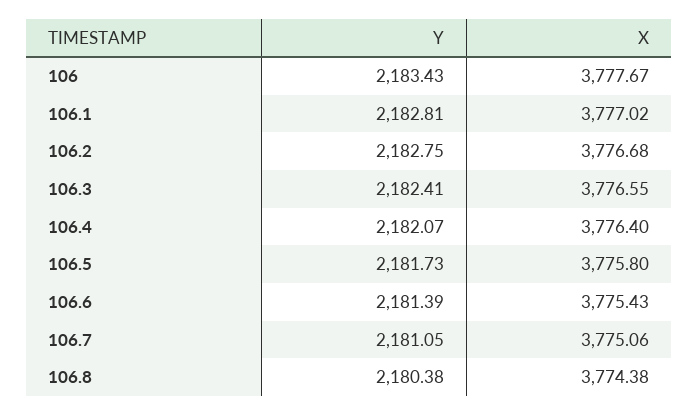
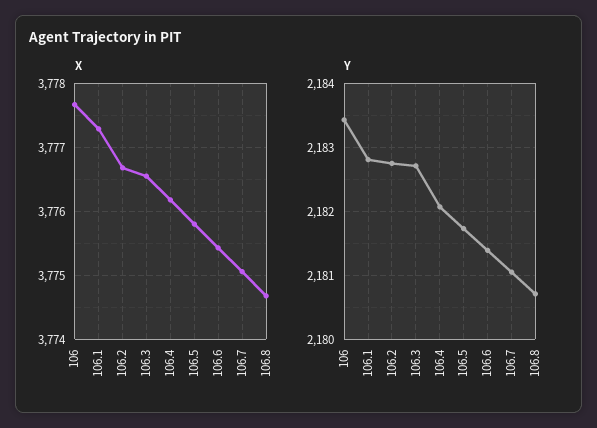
  {
    "Y": {
      "106": 2183.43,
      "106.1": 2182.81,
      "106.2": 2182.75,
-     "106.3": 2182.41,
+     "106.3": 2182.7,
      "106.4": 2182.07,
      "106.5": 2181.73,
      "106.6": 2181.39,
      "106.7": 2181.05,
-     "106.8": 2180.38
+     "106.8": 2180.7
    },
    "X": {
      "106": 3777.67,
-     "106.1": 3777.02,
+     "106.1": 3777.3,
      "106.2": 3776.68,
      "106.3": 3776.55,
-     "106.4": 3776.4,
+     "106.4": 3776.2,
      "106.5": 3775.8,
      "106.6": 3775.43,
      "106.7": 3775.06,
-     "106.8": 3774.38
+     "106.8": 3774.7
    }
  }

